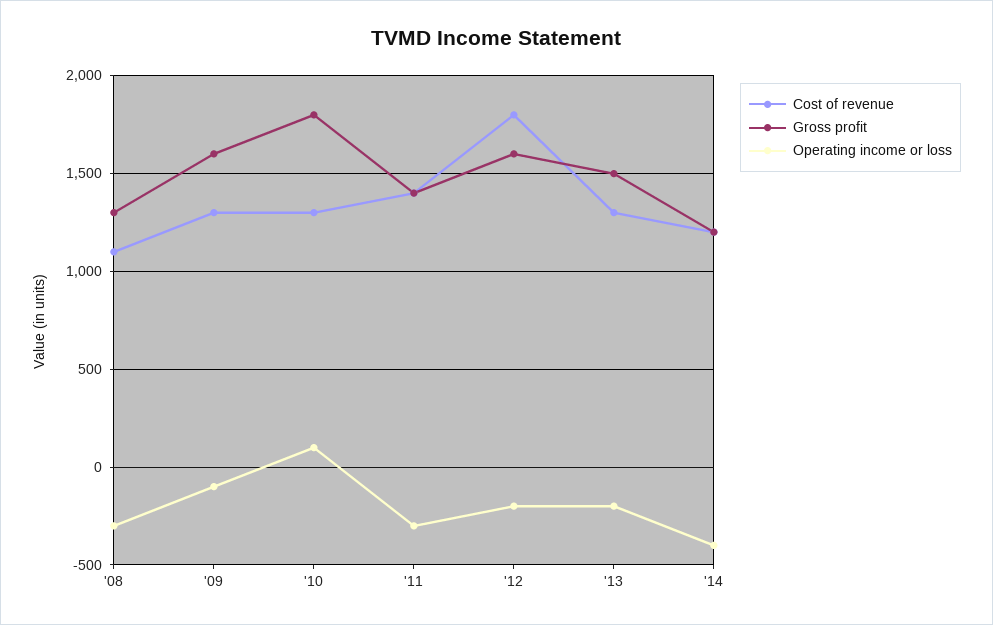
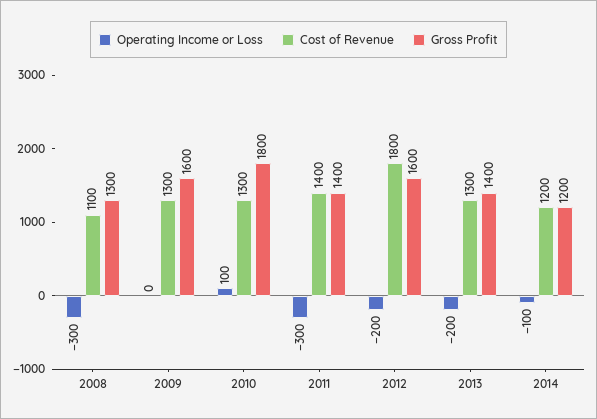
  {
    "Cost of revenue": {
      "'08": 1100,
      "'09": 1300,
      "'10": 1300,
      "'11": 1400,
      "'12": 1800,
      "'13": 1300,
      "'14": 1200
    },
    "Gross profit": {
      "'08": 1300,
      "'09": 1600,
      "'10": 1800,
      "'11": 1400,
      "'12": 1600,
-     "'13": 1500,
+     "'13": 1400,
      "'14": 1200
    },
    "Operating income or loss": {
      "'08": -300,
-     "'09": -100,
+     "'09": 0,
      "'10": 100,
      "'11": -300,
      "'12": -200,
      "'13": -200,
-     "'14": -400
+     "'14": -100
    }
  }

